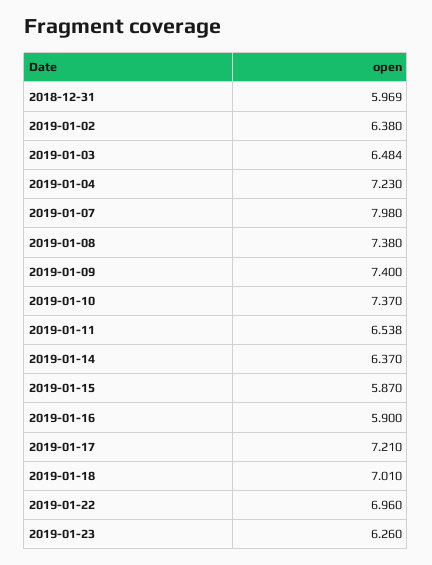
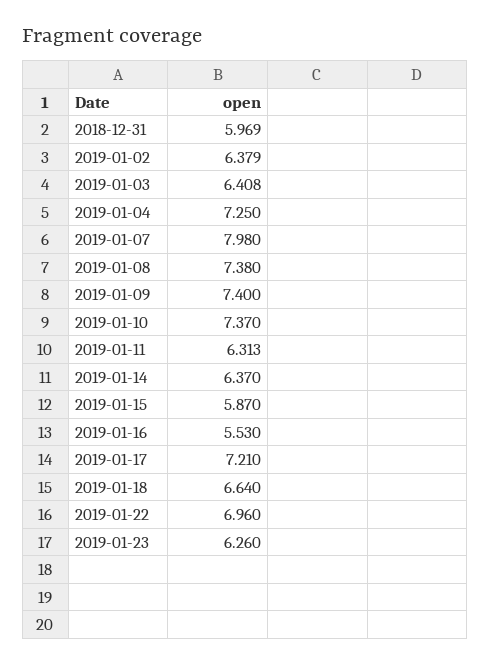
  {
    "2018-12-31": 5.969,
-   "2019-01-02": 6.38,
+   "2019-01-02": 6.379,
-   "2019-01-03": 6.484,
+   "2019-01-03": 6.408,
-   "2019-01-04": 7.23,
+   "2019-01-04": 7.25,
    "2019-01-07": 7.98,
    "2019-01-08": 7.38,
    "2019-01-09": 7.4,
    "2019-01-10": 7.37,
-   "2019-01-11": 6.538,
+   "2019-01-11": 6.313,
    "2019-01-14": 6.37,
    "2019-01-15": 5.87,
-   "2019-01-16": 5.9,
+   "2019-01-16": 5.53,
    "2019-01-17": 7.21,
-   "2019-01-18": 7.01,
+   "2019-01-18": 6.64,
    "2019-01-22": 6.96,
    "2019-01-23": 6.26
  }

